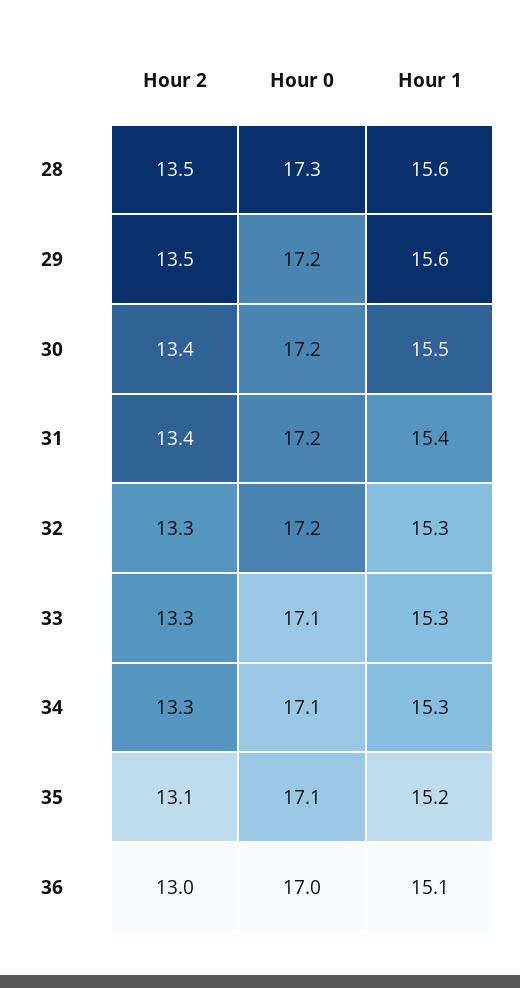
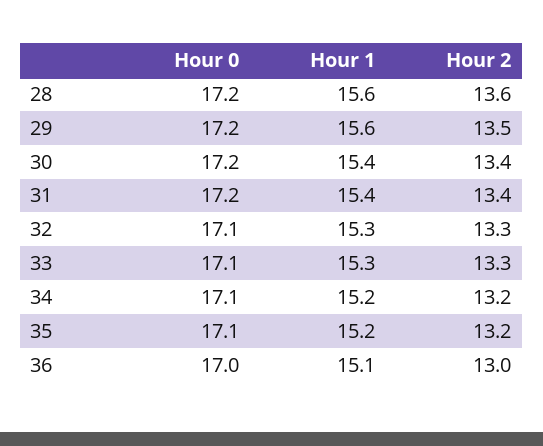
  {
    "Hour 2": {
-     "28": 13.5,
+     "28": 13.6,
      "29": 13.5,
      "30": 13.4,
      "31": 13.4,
      "32": 13.3,
      "33": 13.3,
-     "34": 13.3,
+     "34": 13.2,
-     "35": 13.1,
+     "35": 13.2,
      "36": 13
    },
    "Hour 0": {
-     "28": 17.3,
+     "28": 17.2,
      "29": 17.2,
      "30": 17.2,
      "31": 17.2,
-     "32": 17.2,
+     "32": 17.1,
      "33": 17.1,
      "34": 17.1,
      "35": 17.1,
      "36": 17
    },
    "Hour 1": {
      "28": 15.6,
      "29": 15.6,
-     "30": 15.5,
+     "30": 15.4,
      "31": 15.4,
      "32": 15.3,
      "33": 15.3,
-     "34": 15.3,
+     "34": 15.2,
      "35": 15.2,
      "36": 15.1
    }
  }

